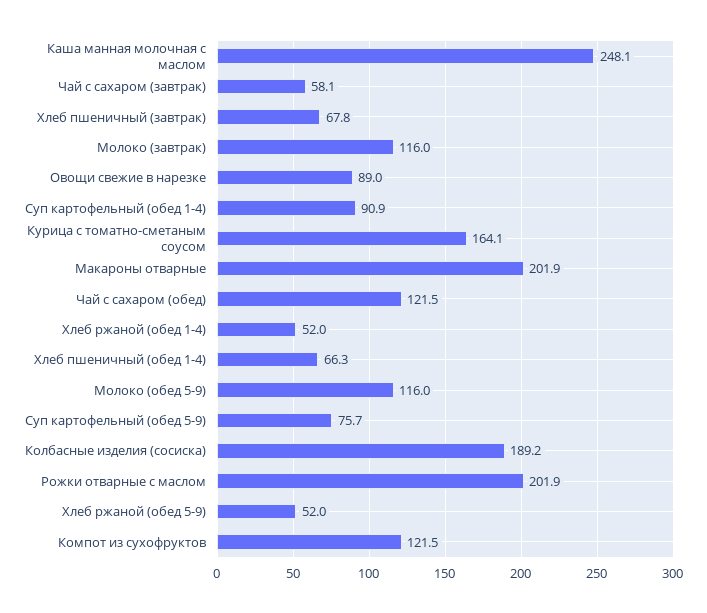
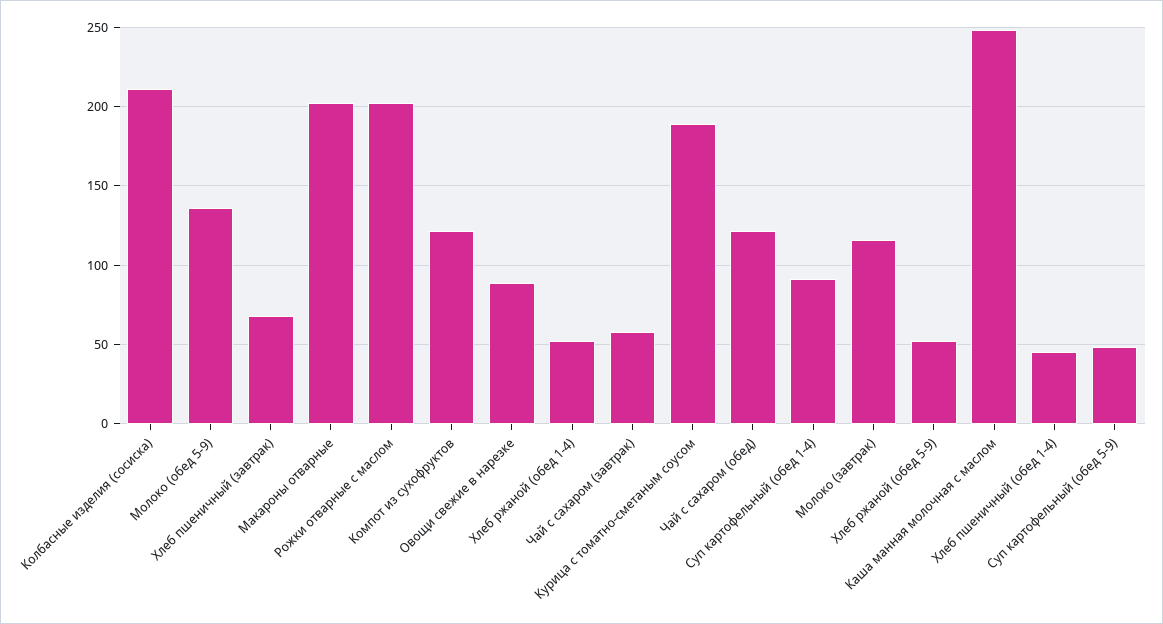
  {
    "Каша манная молочная с маслом": 248.1,
    "Чай с сахаром (завтрак)": 58.1,
    "Хлеб пшеничный (завтрак)": 67.8,
    "Молоко (завтрак)": 116,
    "Овощи свежие в нарезке": 89,
    "Суп картофельный (обед 1-4)": 90.9,
-   "Курица с томатно-сметаным соусом": 164.1,
+   "Курица с томатно-сметаным соусом": 190,
    "Макароны отварные": 201.9,
    "Чай с сахаром (обед)": 121.5,
    "Хлеб ржаной (обед 1-4)": 52,
-   "Хлеб пшеничный (обед 1-4)": 66.3,
+   "Хлеб пшеничный (обед 1-4)": 45,
-   "Молоко (обед 5-9)": 116,
+   "Молоко (обед 5-9)": 135,
-   "Суп картофельный (обед 5-9)": 75.7,
+   "Суп картофельный (обед 5-9)": 50,
-   "Колбасные изделия (сосиска)": 189.2,
+   "Колбасные изделия (сосиска)": 210,
    "Рожки отварные с маслом": 201.9,
    "Хлеб ржаной (обед 5-9)": 52,
    "Компот из сухофруктов": 121.5
  }

